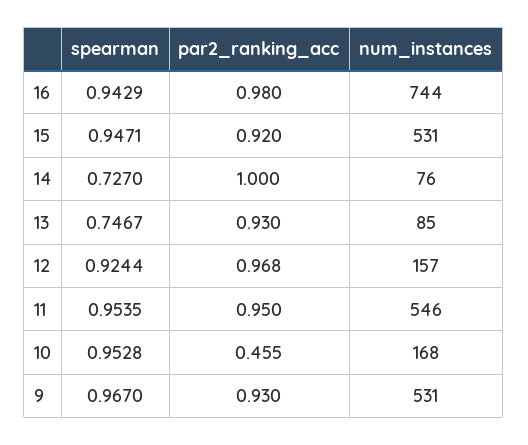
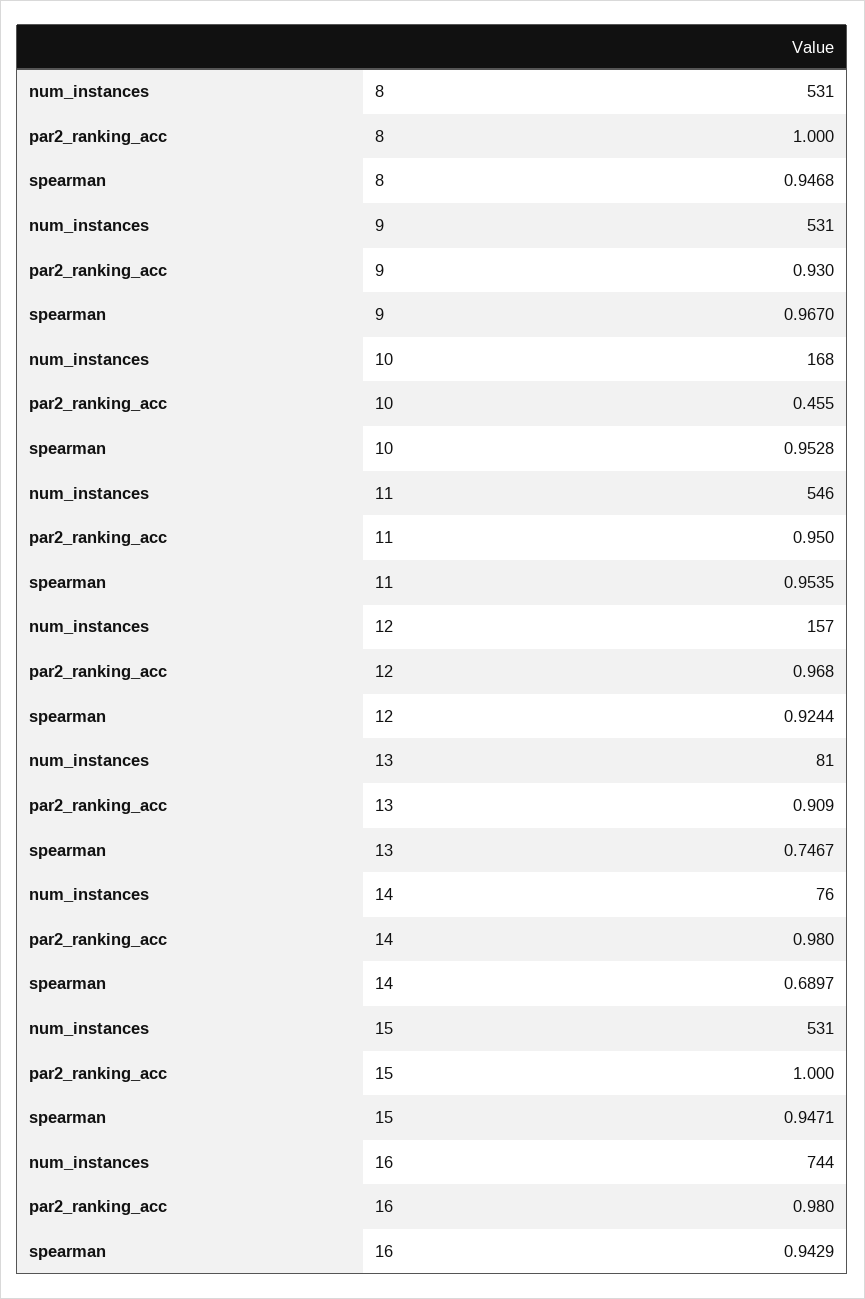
  {
    "spearman": {
      "16": 0.9429,
      "15": 0.9471,
-     "14": 0.727,
+     "14": 0.6897,
      "13": 0.7467,
      "12": 0.9244,
      "11": 0.9535,
      "10": 0.9528,
-     "9": 0.967
+     "9": 0.967,
+     "8": 0.9468
    },
    "par2_ranking_acc": {
      "16": 0.98,
-     "15": 0.92,
+     "15": 1,
-     "14": 1,
+     "14": 0.98,
-     "13": 0.93,
+     "13": 0.909,
      "12": 0.968,
      "11": 0.95,
      "10": 0.455,
-     "9": 0.93
+     "9": 0.93,
+     "8": 1
    },
    "num_instances": {
      "16": 744,
      "15": 531,
      "14": 76,
-     "13": 85,
+     "13": 81,
      "12": 157,
      "11": 546,
      "10": 168,
-     "9": 531
+     "9": 531,
+     "8": 531
    }
  }

